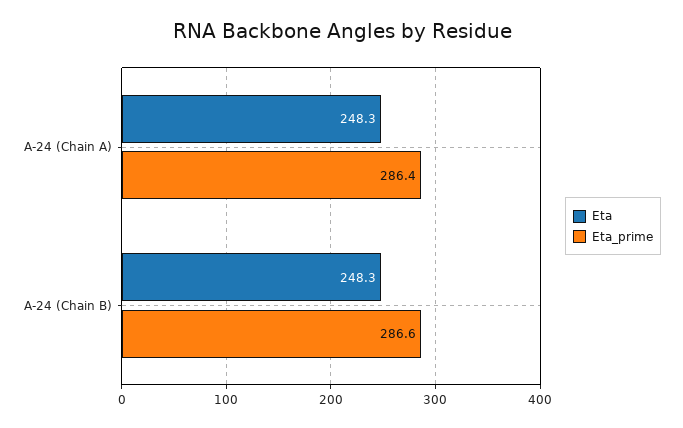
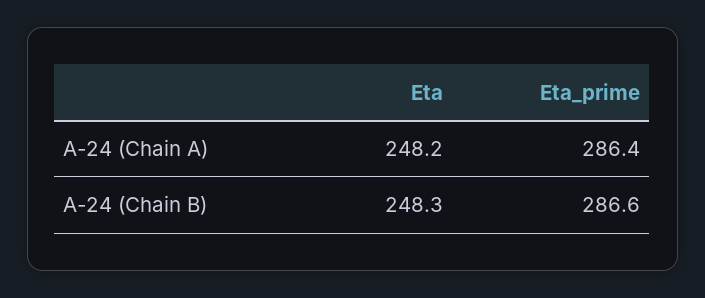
  {
    "Eta": {
-     "A-24 (Chain A)": 248.3,
+     "A-24 (Chain A)": 248.2,
      "A-24 (Chain B)": 248.3
    },
    "Eta_prime": {
      "A-24 (Chain A)": 286.4,
      "A-24 (Chain B)": 286.6
    }
  }

